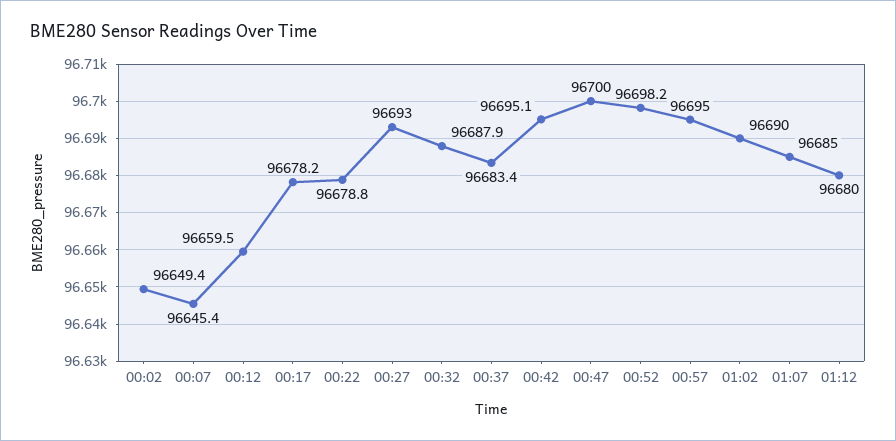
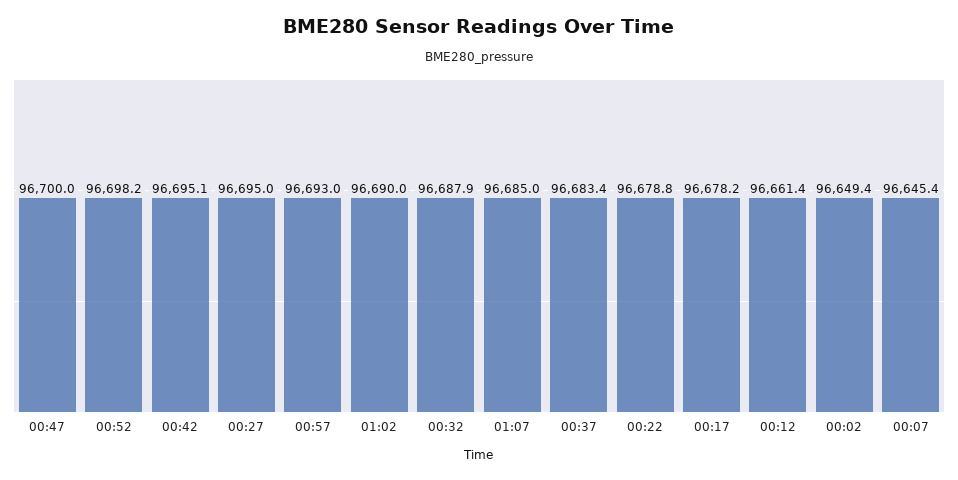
  {
    "00:02": 96649.4,
    "00:07": 96645.4,
-   "00:12": 96659.5,
+   "00:12": 96661.4,
    "00:17": 96678.2,
    "00:22": 96678.8,
-   "00:27": 96693,
+   "00:27": 96695,
    "00:32": 96687.9,
    "00:37": 96683.4,
    "00:42": 96695.1,
    "00:47": 96700,
    "00:52": 96698.2,
-   "00:57": 96695,
+   "00:57": 96693,
    "01:02": 96690,
-   "01:07": 96685,
+   "01:07": 96685
-   "01:12": 96680
  }

